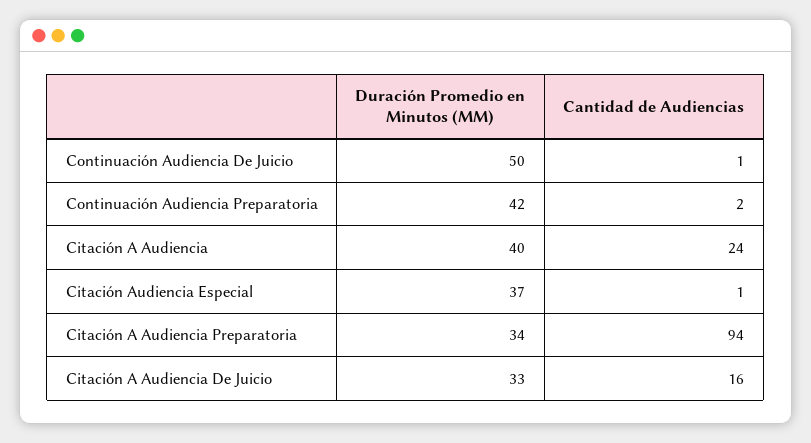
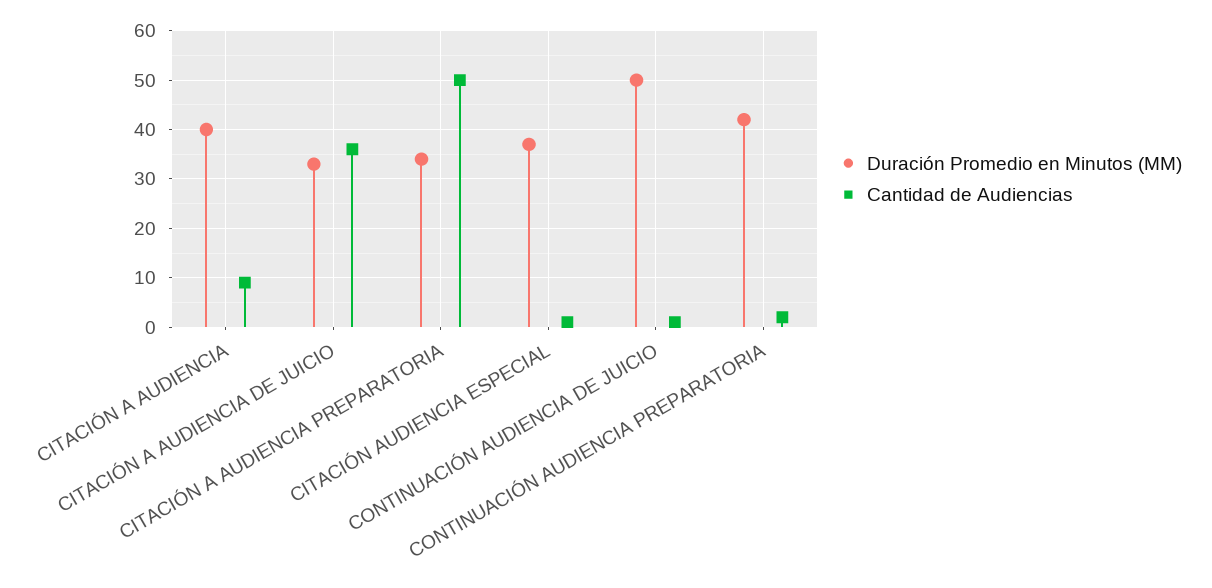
  {
    "Duración Promedio en Minutos (MM)": {
      "Continuación Audiencia De Juicio": 50,
      "Continuación Audiencia Preparatoria": 42,
      "Citación A Audiencia": 40,
      "Citación Audiencia Especial": 37,
      "Citación A Audiencia Preparatoria": 34,
      "Citación A Audiencia De Juicio": 33
    },
    "Cantidad de Audiencias": {
      "Continuación Audiencia De Juicio": 1,
      "Continuación Audiencia Preparatoria": 2,
-     "Citación A Audiencia": 24,
+     "Citación A Audiencia": 10,
      "Citación Audiencia Especial": 1,
-     "Citación A Audiencia Preparatoria": 94,
+     "Citación A Audiencia Preparatoria": 50,
-     "Citación A Audiencia De Juicio": 16
+     "Citación A Audiencia De Juicio": 35
    }
  }

